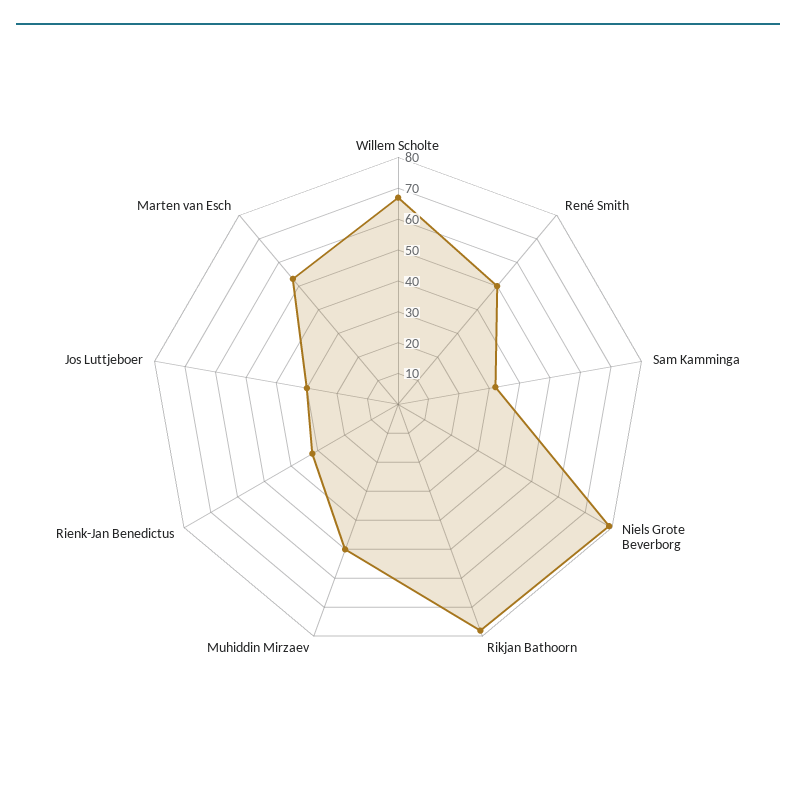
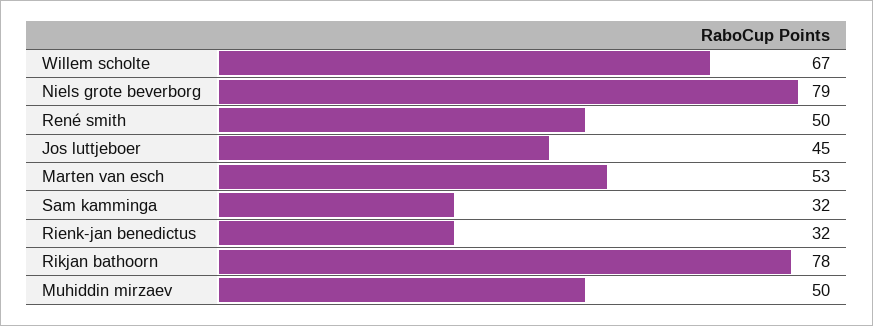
  {
    "Willem Scholte": 67,
    "René Smith": 50,
    "Sam Kamminga": 32,
    "Niels Grote Beverborg": 79,
    "Rikjan Bathoorn": 78,
    "Muhiddin Mirzaev": 50,
    "Rienk-Jan Benedictus": 32,
-   "Jos Luttjeboer": 30,
+   "Jos Luttjeboer": 45,
    "Marten van Esch": 53
  }

